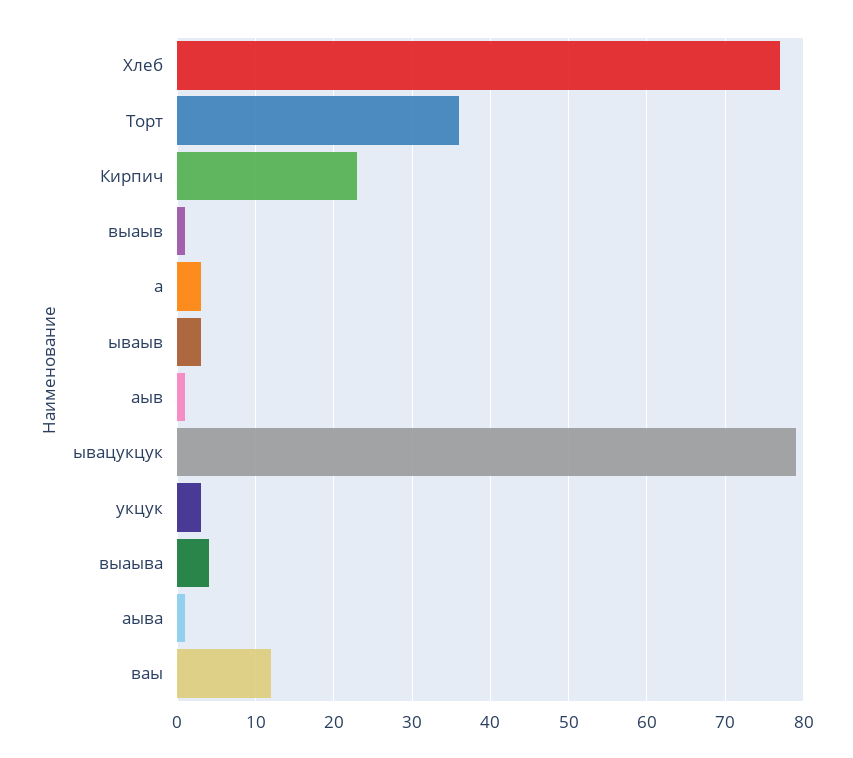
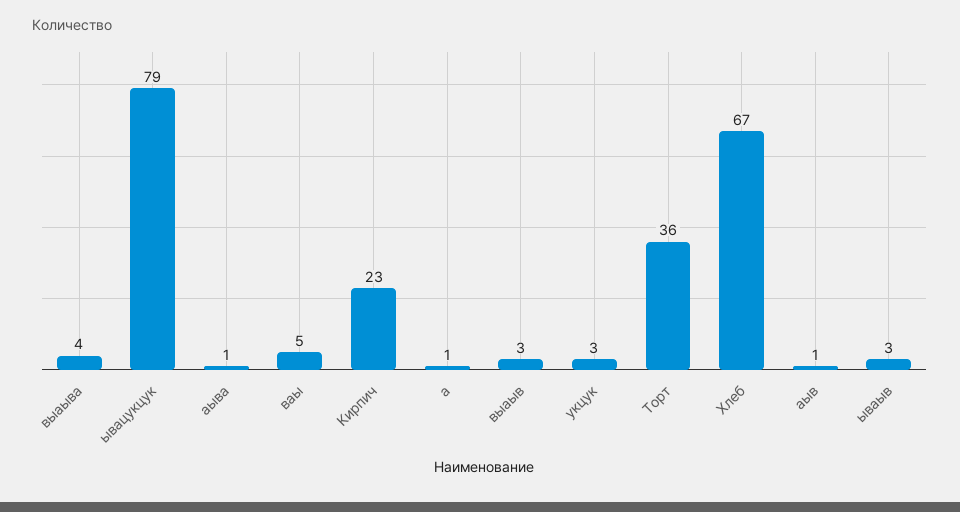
  {
-   "Хлеб": 77,
+   "Хлеб": 67,
    "Торт": 36,
    "Кирпич": 23,
-   "выаыв": 1,
+   "выаыв": 3,
-   "а": 3,
+   "а": 1,
    "ываыв": 3,
    "аыв": 1,
    "ывацукцук": 79,
    "укцук": 3,
    "выаыва": 4,
    "аыва": 1,
-   "ваы": 12
+   "ваы": 5
  }

